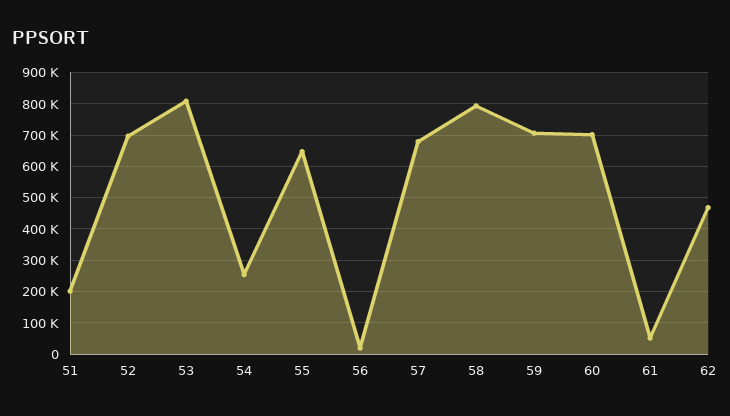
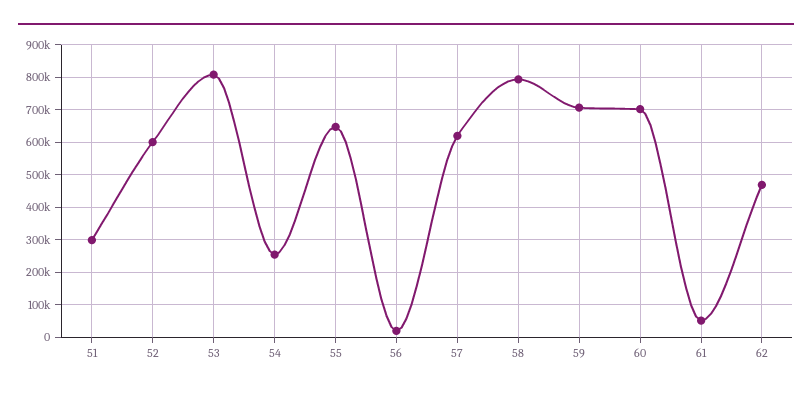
  {
-   "51": 200000,
+   "51": 300000,
-   "52": 700000,
+   "52": 600000,
    "53": 800000,
    "54": 260000,
    "55": 640000,
    "56": 20000,
-   "57": 680000,
+   "57": 620000,
    "58": 800000,
    "59": 700000,
    "60": 700000,
    "61": 60000,
    "62": 460000
  }

